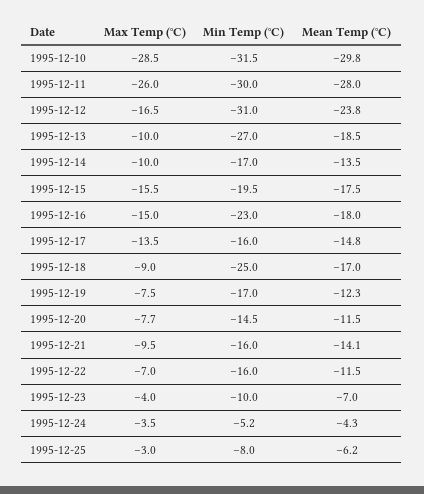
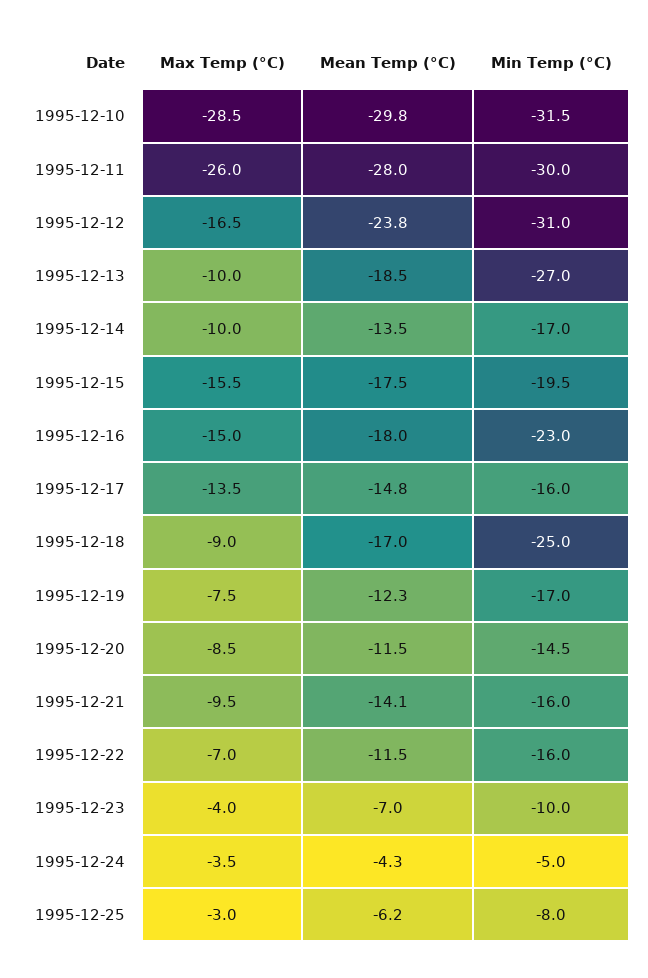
  {
    "Max Temp (°C)": {
      "1995-12-10": -28.5,
      "1995-12-11": -26,
      "1995-12-12": -16.5,
      "1995-12-13": -10,
      "1995-12-14": -10,
      "1995-12-15": -15.5,
      "1995-12-16": -15,
      "1995-12-17": -13.5,
      "1995-12-18": -9,
      "1995-12-19": -7.5,
-     "1995-12-20": -7.7,
+     "1995-12-20": -8.5,
      "1995-12-21": -9.5,
      "1995-12-22": -7,
      "1995-12-23": -4,
      "1995-12-24": -3.5,
      "1995-12-25": -3
    },
    "Min Temp (°C)": {
      "1995-12-10": -31.5,
      "1995-12-11": -30,
      "1995-12-12": -31,
      "1995-12-13": -27,
      "1995-12-14": -17,
      "1995-12-15": -19.5,
      "1995-12-16": -23,
      "1995-12-17": -16,
      "1995-12-18": -25,
      "1995-12-19": -17,
      "1995-12-20": -14.5,
      "1995-12-21": -16,
      "1995-12-22": -16,
      "1995-12-23": -10,
-     "1995-12-24": -5.2,
+     "1995-12-24": -5,
      "1995-12-25": -8
    },
    "Mean Temp (°C)": {
      "1995-12-10": -29.8,
      "1995-12-11": -28,
      "1995-12-12": -23.8,
      "1995-12-13": -18.5,
      "1995-12-14": -13.5,
      "1995-12-15": -17.5,
      "1995-12-16": -18,
      "1995-12-17": -14.8,
      "1995-12-18": -17,
      "1995-12-19": -12.3,
      "1995-12-20": -11.5,
      "1995-12-21": -14.1,
      "1995-12-22": -11.5,
      "1995-12-23": -7,
      "1995-12-24": -4.3,
      "1995-12-25": -6.2
    }
  }

